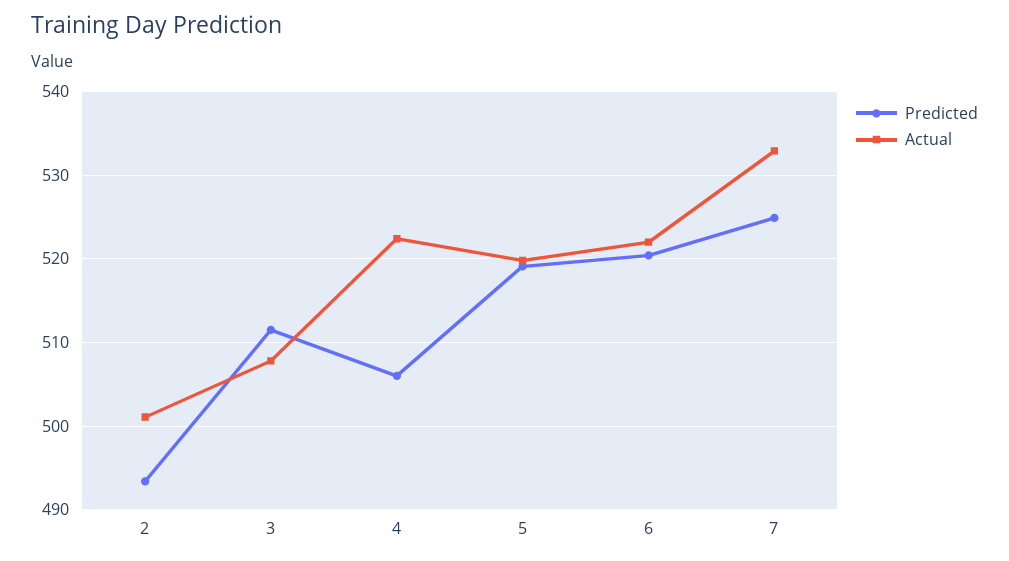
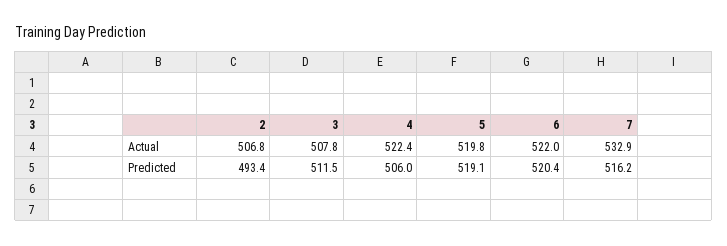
  {
    "Predicted": {
      "2": 493.4,
      "3": 511.5,
      "4": 506,
      "5": 519.1,
      "6": 520.4,
-     "7": 525
+     "7": 516.2
    },
    "Actual": {
-     "2": 501,
+     "2": 506.8,
      "3": 507.8,
      "4": 522.4,
      "5": 519.8,
      "6": 522,
      "7": 532.9
    }
  }

